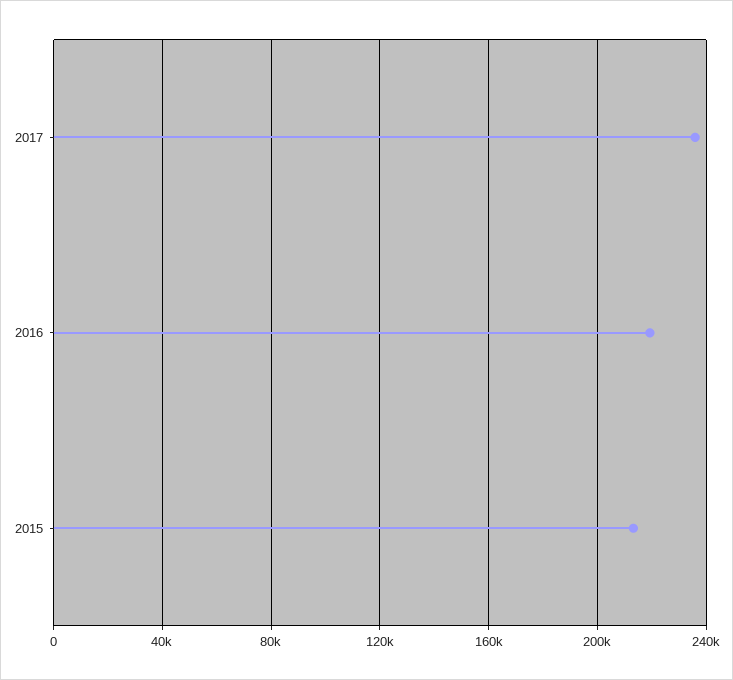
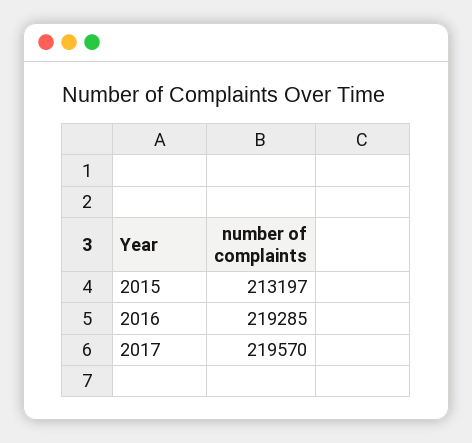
  {
-   "2017": 235000,
+   "2017": 219570,
    "2016": 219285,
    "2015": 213197
  }

